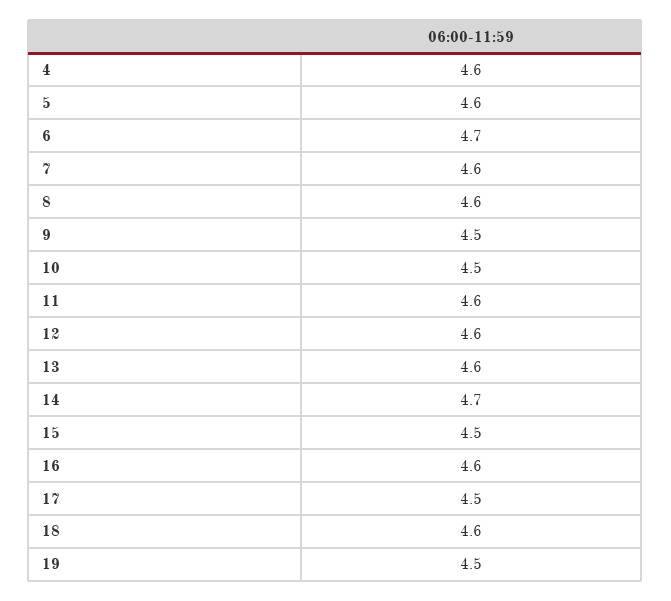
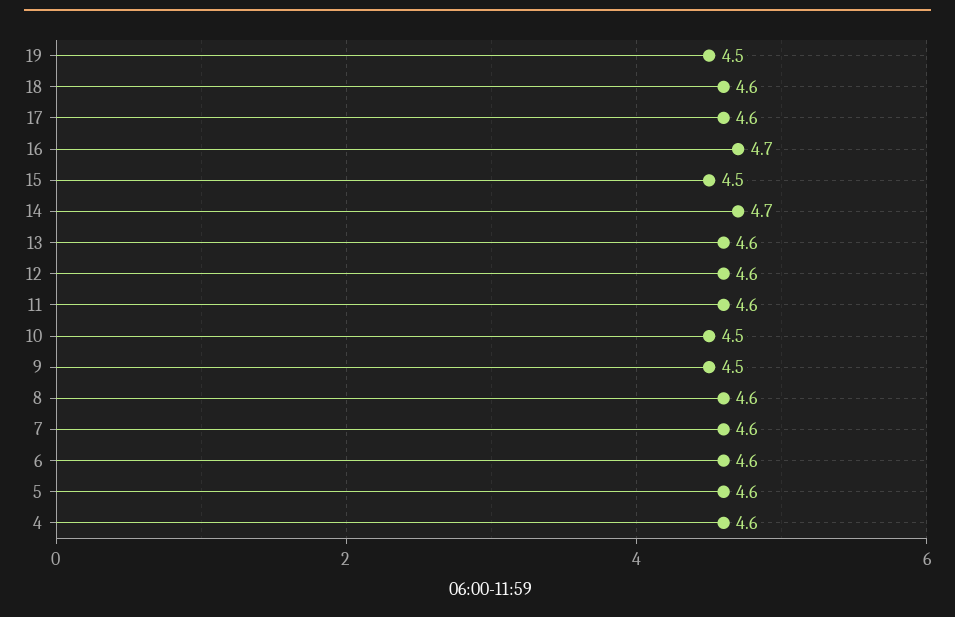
  {
    "4": 4.6,
    "5": 4.6,
-   "6": 4.7,
+   "6": 4.6,
    "7": 4.6,
    "8": 4.6,
    "9": 4.5,
    "10": 4.5,
    "11": 4.6,
    "12": 4.6,
    "13": 4.6,
    "14": 4.7,
    "15": 4.5,
-   "16": 4.6,
+   "16": 4.7,
-   "17": 4.5,
+   "17": 4.6,
    "18": 4.6,
    "19": 4.5
  }

